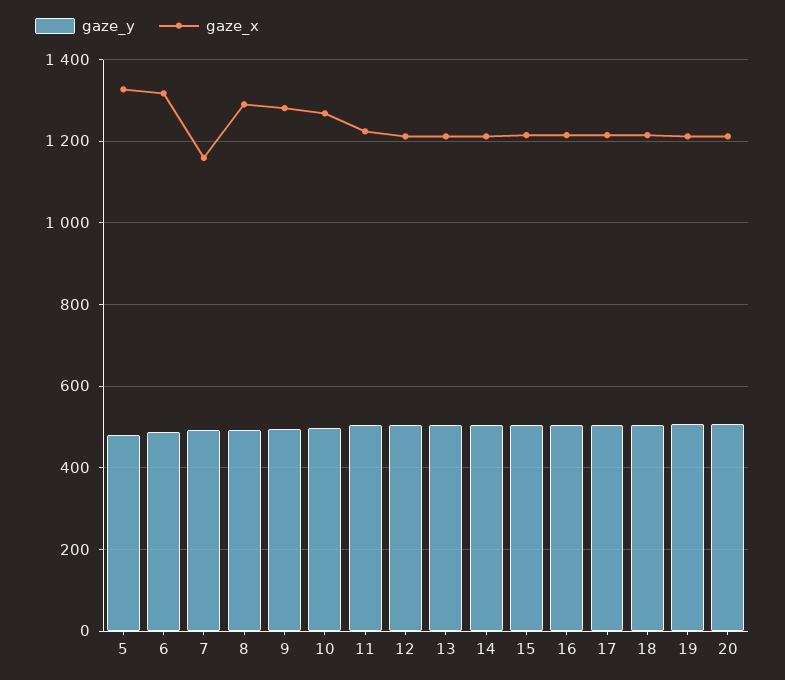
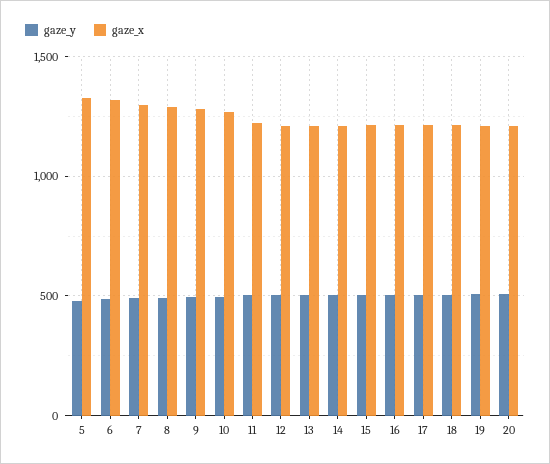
  {
    "gaze_y": {
      "5": 480,
      "6": 480,
      "7": 500,
      "8": 500,
      "9": 500,
      "10": 500,
      "11": 500,
      "12": 500,
      "13": 500,
      "14": 500,
      "15": 500,
      "16": 500,
      "17": 500,
      "18": 500,
      "19": 500,
      "20": 500
    },
    "gaze_x": {
      "5": 1320,
      "6": 1320,
-     "7": 1160,
+     "7": 1300,
      "8": 1300,
      "9": 1280,
      "10": 1260,
      "11": 1220,
      "12": 1220,
      "13": 1220,
      "14": 1220,
      "15": 1220,
      "16": 1220,
      "17": 1220,
      "18": 1220,
      "19": 1220,
      "20": 1220
    }
  }

